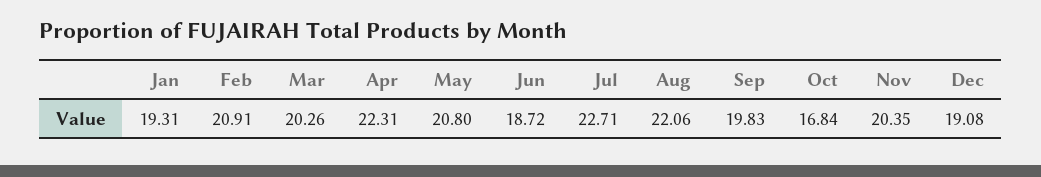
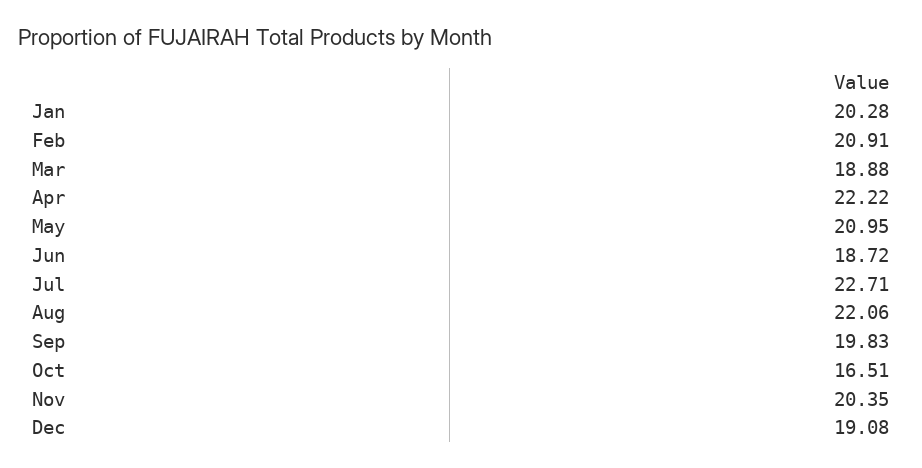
  {
-   "Jan": 19.31,
+   "Jan": 20.28,
    "Feb": 20.91,
-   "Mar": 20.26,
+   "Mar": 18.88,
-   "Apr": 22.31,
+   "Apr": 22.22,
-   "May": 20.8,
+   "May": 20.95,
    "Jun": 18.72,
    "Jul": 22.71,
    "Aug": 22.06,
    "Sep": 19.83,
-   "Oct": 16.84,
+   "Oct": 16.51,
    "Nov": 20.35,
    "Dec": 19.08
  }

